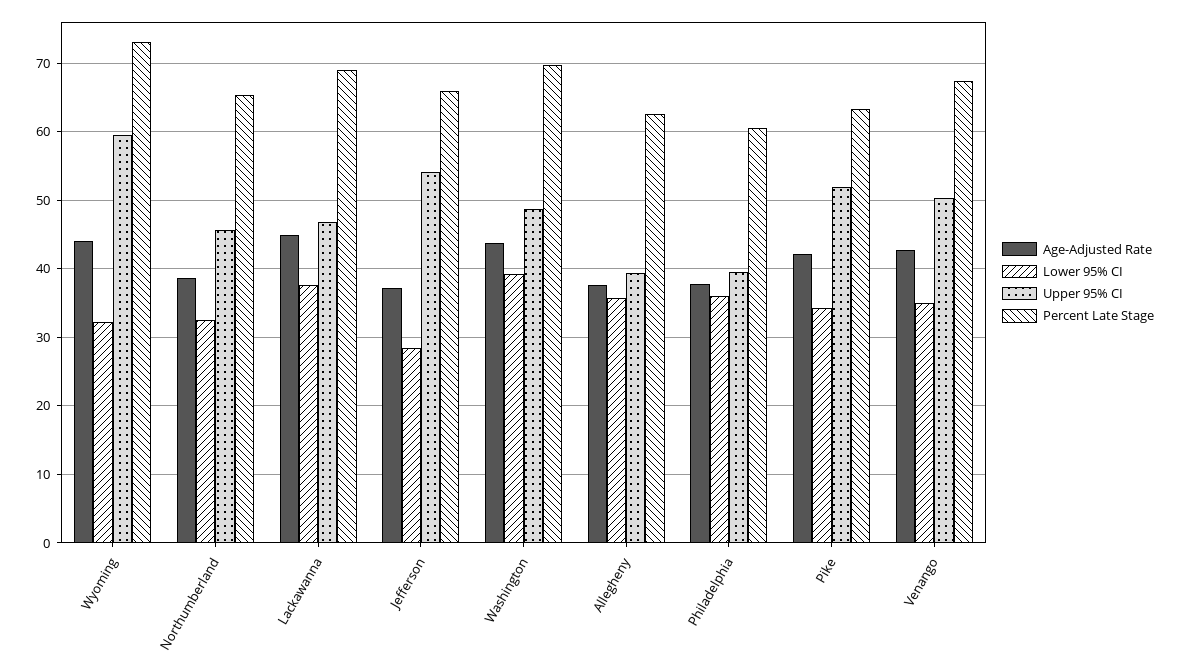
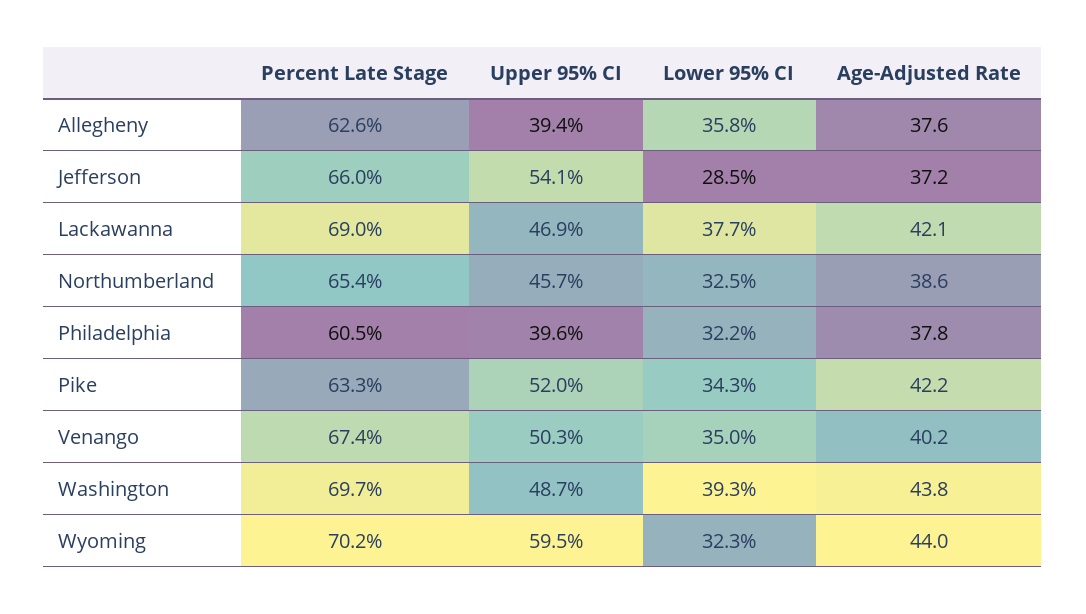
  {
    "Age-Adjusted Rate": {
      "Wyoming": 44,
      "Northumberland": 38.6,
-     "Lackawanna": 45,
+     "Lackawanna": 42.1,
      "Jefferson": 37.2,
      "Washington": 43.8,
      "Allegheny": 37.6,
      "Philadelphia": 37.8,
      "Pike": 42.2,
-     "Venango": 43
+     "Venango": 40.2
    },
    "Lower 95% CI": {
      "Wyoming": 32.3,
      "Northumberland": 32.5,
      "Lackawanna": 37.7,
      "Jefferson": 28.5,
      "Washington": 39.3,
      "Allegheny": 35.8,
-     "Philadelphia": 36,
+     "Philadelphia": 32.2,
      "Pike": 34.3,
      "Venango": 35
    },
    "Upper 95% CI": {
      "Wyoming": 59.5,
      "Northumberland": 45.7,
      "Lackawanna": 46.9,
      "Jefferson": 54.1,
      "Washington": 48.7,
      "Allegheny": 39.4,
      "Philadelphia": 39.6,
      "Pike": 52,
      "Venango": 50.3
    },
    "Percent Late Stage": {
-     "Wyoming": 73,
+     "Wyoming": 70.2,
      "Northumberland": 65.4,
      "Lackawanna": 69,
      "Jefferson": 66,
      "Washington": 69.7,
      "Allegheny": 62.6,
      "Philadelphia": 60.5,
      "Pike": 63.3,
      "Venango": 67.4
    }
  }

